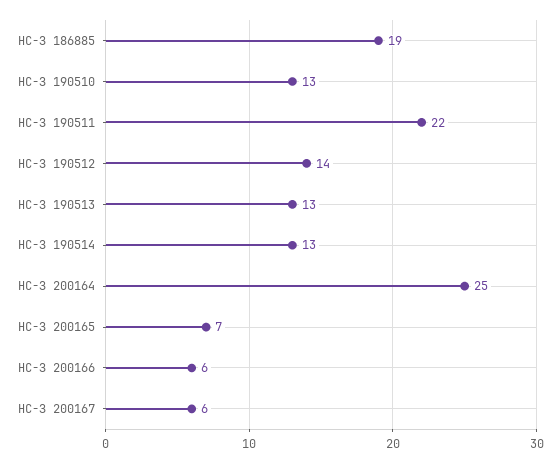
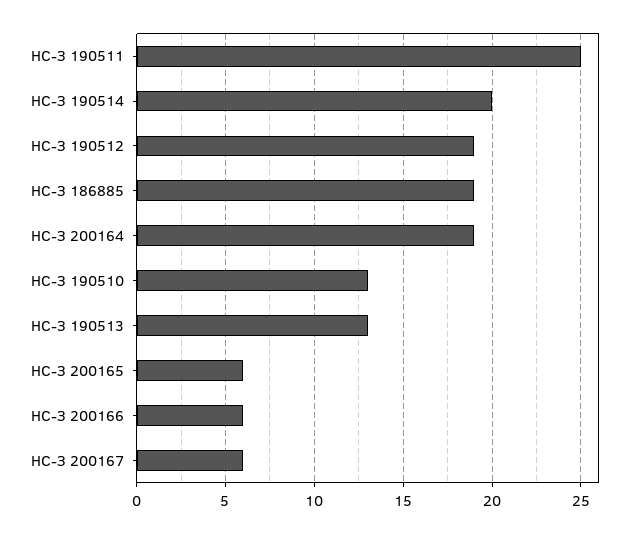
  {
    "НС-З 186885": 19,
    "НС-З 190510": 13,
-   "НС-З 190511": 22,
+   "НС-З 190511": 25,
-   "НС-З 190512": 14,
+   "НС-З 190512": 19,
    "НС-З 190513": 13,
-   "НС-З 190514": 13,
+   "НС-З 190514": 20,
-   "НС-З 200164": 25,
+   "НС-З 200164": 19,
-   "НС-З 200165": 7,
+   "НС-З 200165": 6,
    "НС-З 200166": 6,
    "НС-З 200167": 6
  }

